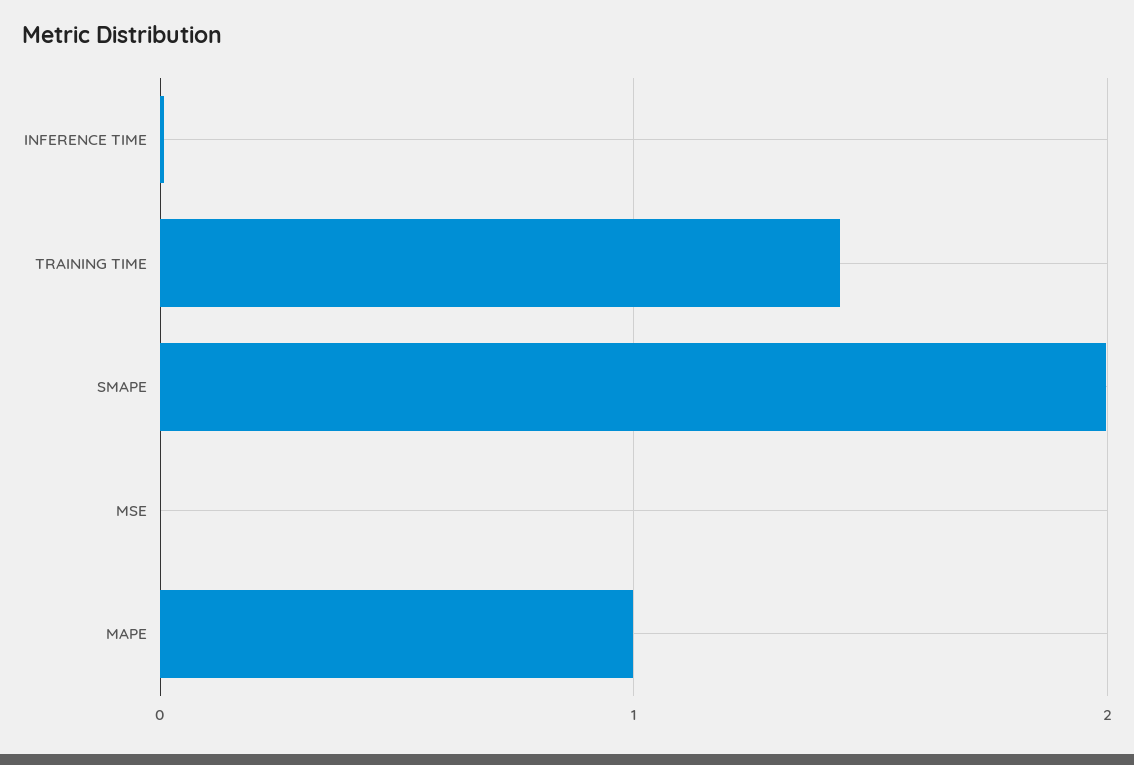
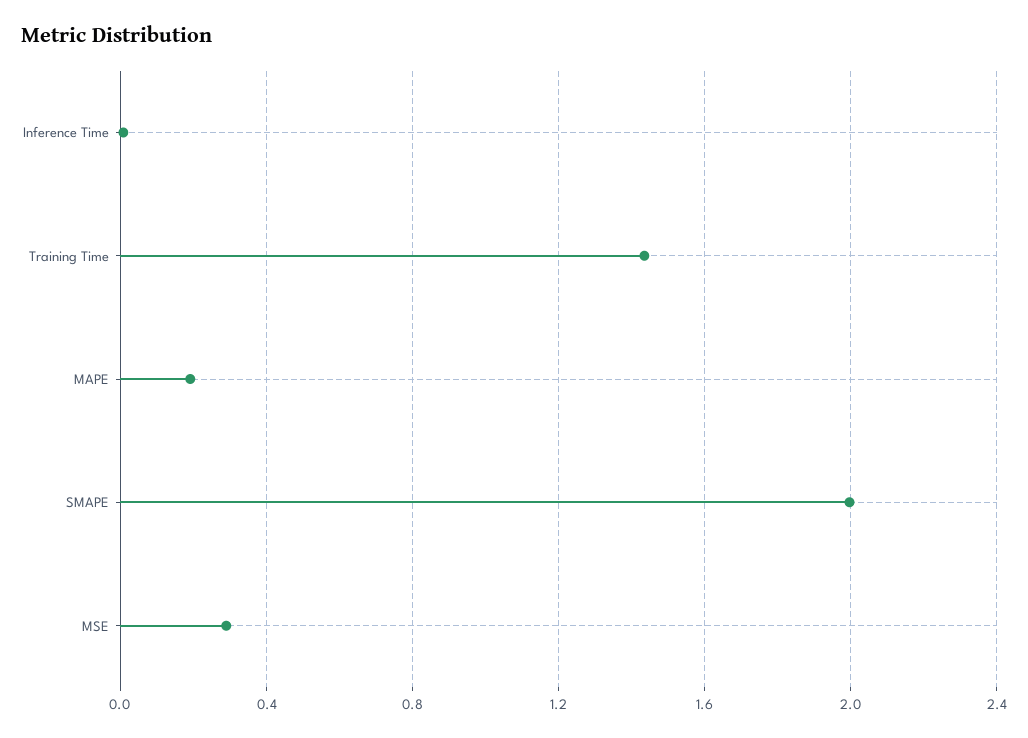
  {
    "INFERENCE TIME": 0,
    "TRAINING TIME": 1.45,
    "SMAPE": 2,
-   "MSE": 0,
+   "MSE": 0.3,
-   "MAPE": 1
+   "MAPE": 0.2
  }

